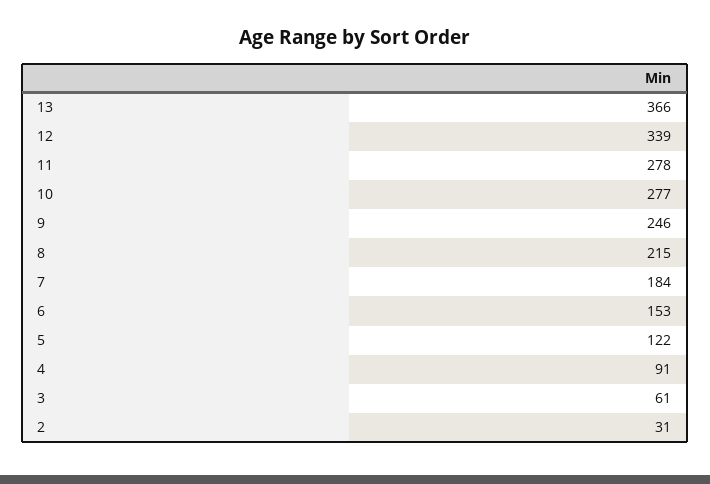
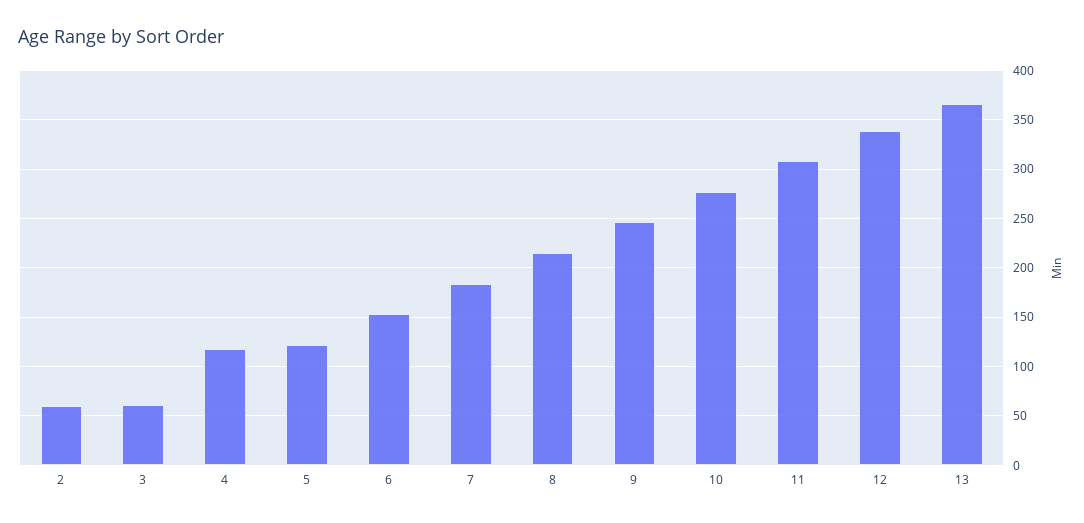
  {
    "13": 366,
    "12": 339,
-   "11": 278,
+   "11": 310,
    "10": 277,
    "9": 246,
    "8": 215,
    "7": 184,
    "6": 153,
    "5": 122,
-   "4": 91,
+   "4": 120,
    "3": 61,
-   "2": 31
+   "2": 60
  }

